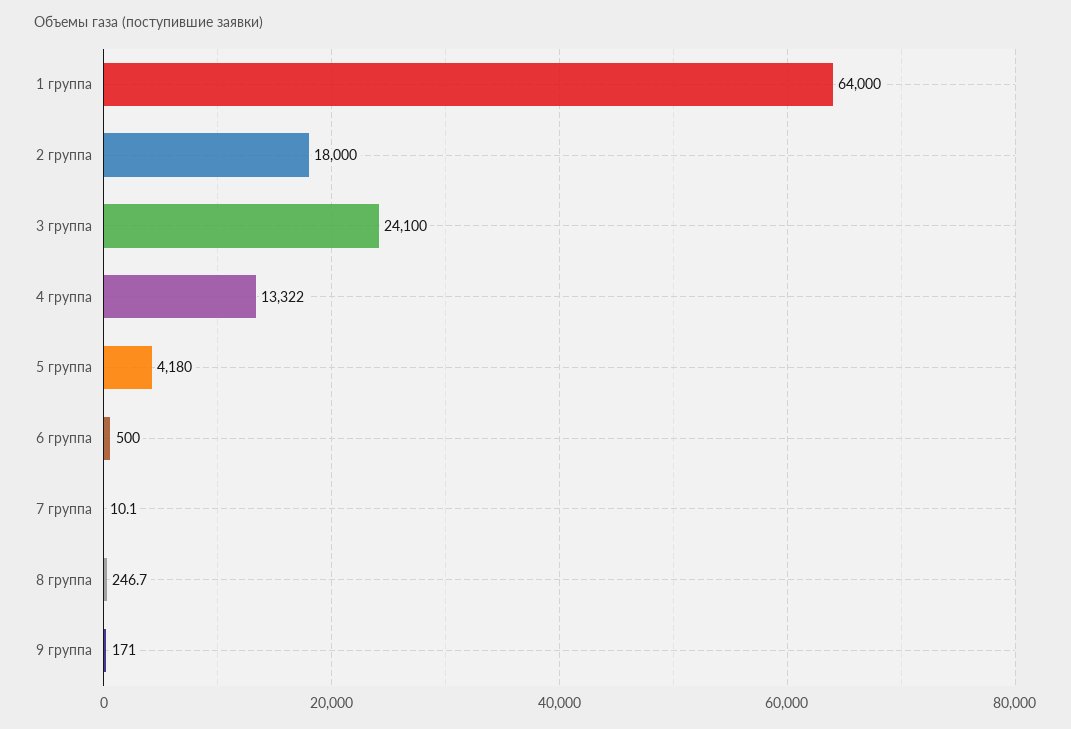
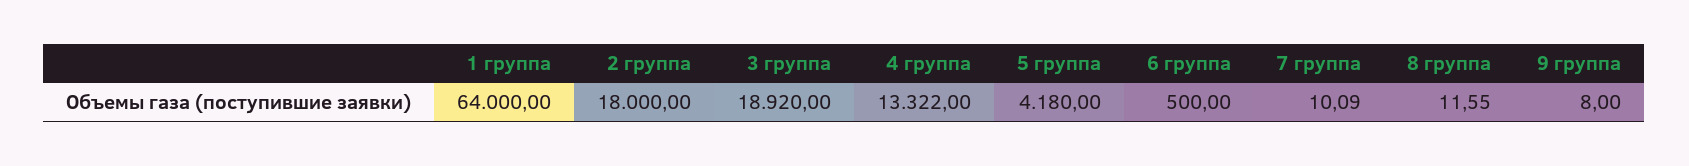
  {
    "1 группа": 64000,
    "2 группа": 18000,
-   "3 группа": 24100,
+   "3 группа": 18920,
    "4 группа": 13322,
    "5 группа": 4180,
    "6 группа": 500,
    "7 группа": 10.09,
-   "8 группа": 246.7,
+   "8 группа": 11.55,
-   "9 группа": 171
+   "9 группа": 8
  }

